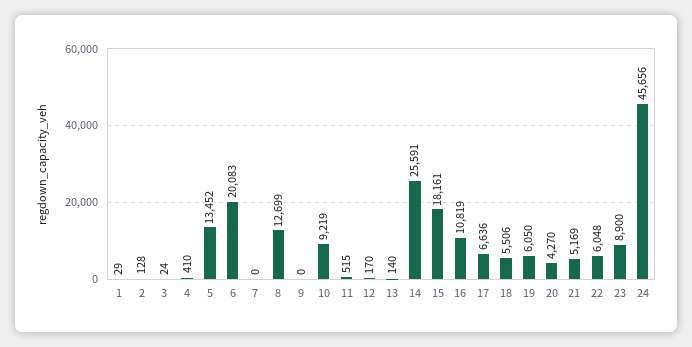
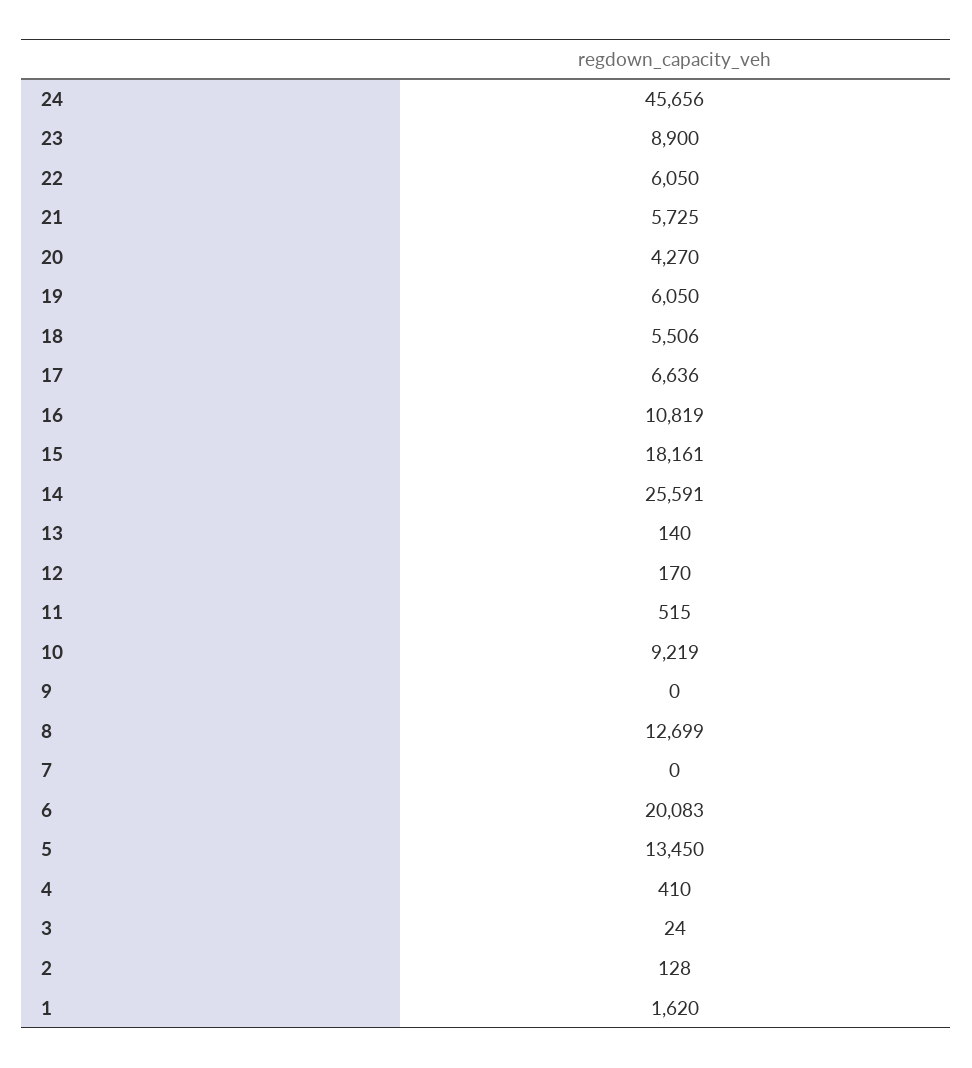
  {
-   "1": 29,
+   "1": 1620,
    "2": 128,
    "3": 24,
    "4": 410,
-   "5": 13452,
+   "5": 13450,
    "6": 20083,
    "7": 0,
    "8": 12699,
    "9": 0,
    "10": 9219,
    "11": 515,
    "12": 170,
    "13": 140,
    "14": 25591,
    "15": 18161,
    "16": 10819,
    "17": 6636,
    "18": 5506,
    "19": 6050,
    "20": 4270,
-   "21": 5169,
+   "21": 5725,
-   "22": 6048,
+   "22": 6050,
    "23": 8900,
    "24": 45656
  }

